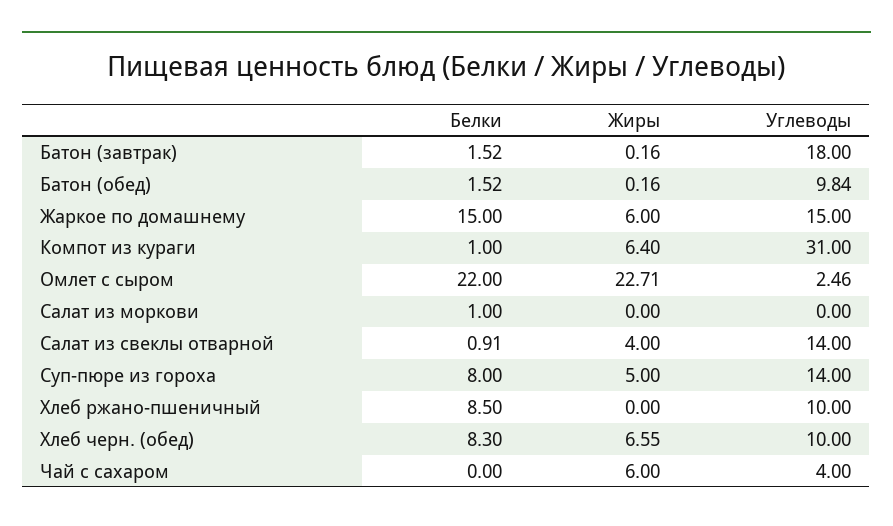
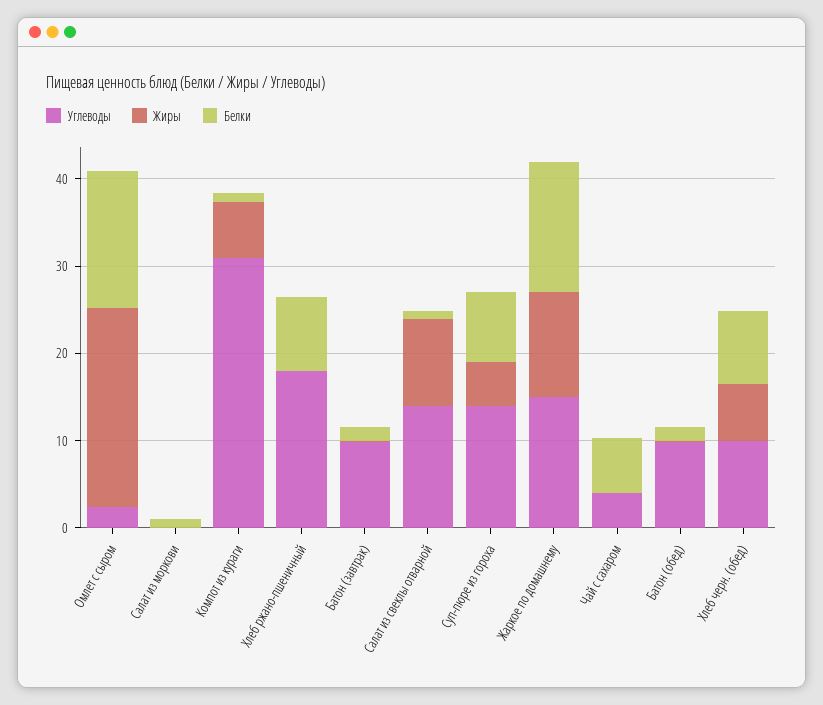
  {
    "Белки": {
      "Батон (завтрак)": 1.52,
      "Батон (обед)": 1.52,
      "Жаркое по домашнему": 15,
      "Компот из кураги": 1,
-     "Омлет с сыром": 22,
+     "Омлет с сыром": 16,
      "Салат из моркови": 1,
      "Салат из свеклы отварной": 0.91,
      "Суп-пюре из гороха": 8,
      "Хлеб ржано-пшеничный": 8.5,
      "Хлеб черн. (обед)": 8.3,
-     "Чай с сахаром": 0
+     "Чай с сахаром": 6
    },
    "Жиры": {
      "Батон (завтрак)": 0.16,
      "Батон (обед)": 0.16,
-     "Жаркое по домашнему": 6,
+     "Жаркое по домашнему": 12,
      "Компот из кураги": 6.4,
      "Омлет с сыром": 22.71,
      "Салат из моркови": 0,
-     "Салат из свеклы отварной": 4,
+     "Салат из свеклы отварной": 10,
      "Суп-пюре из гороха": 5,
      "Хлеб ржано-пшеничный": 0,
      "Хлеб черн. (обед)": 6.55,
-     "Чай с сахаром": 6
+     "Чай с сахаром": 0
    },
    "Углеводы": {
-     "Батон (завтрак)": 18,
+     "Батон (завтрак)": 10,
      "Батон (обед)": 9.84,
      "Жаркое по домашнему": 15,
      "Компот из кураги": 31,
      "Омлет с сыром": 2.46,
      "Салат из моркови": 0,
      "Салат из свеклы отварной": 14,
      "Суп-пюре из гороха": 14,
-     "Хлеб ржано-пшеничный": 10,
+     "Хлеб ржано-пшеничный": 18,
      "Хлеб черн. (обед)": 10,
      "Чай с сахаром": 4
    }
  }

